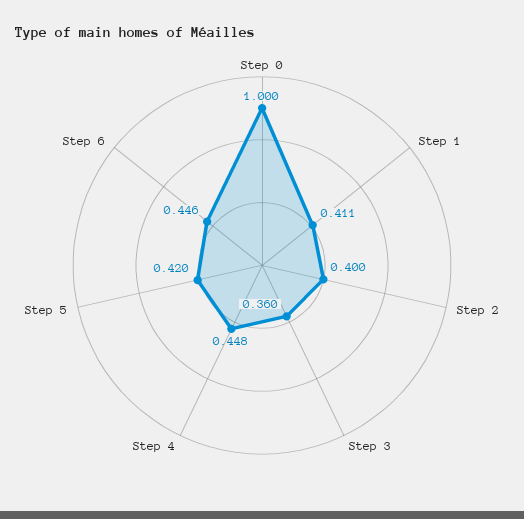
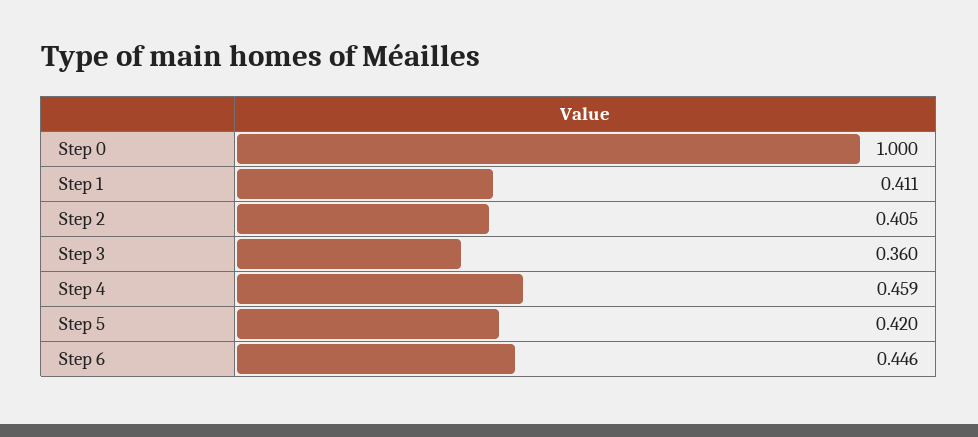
  {
    "Step 0": 1,
    "Step 1": 0.411,
-   "Step 2": 0.4,
+   "Step 2": 0.405,
    "Step 3": 0.36,
-   "Step 4": 0.448,
+   "Step 4": 0.459,
    "Step 5": 0.42,
    "Step 6": 0.446
  }

